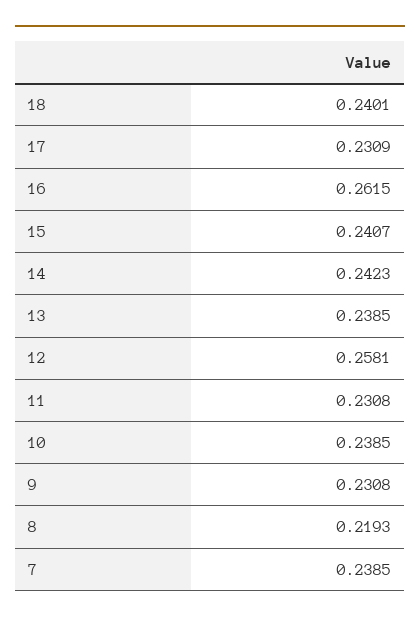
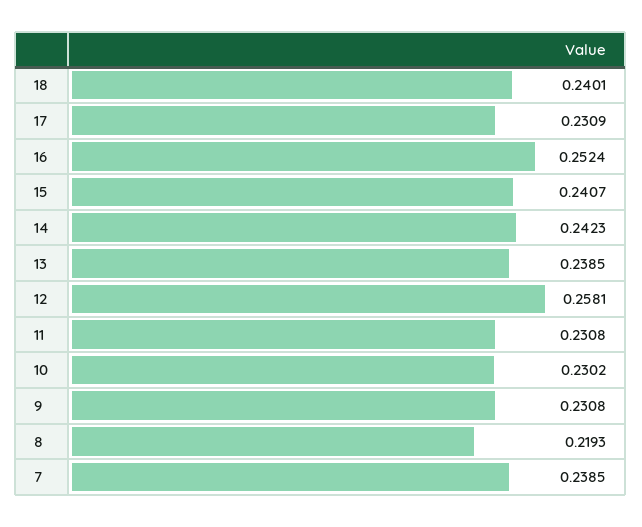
  {
    "18": 0.2401,
    "17": 0.2309,
-   "16": 0.2615,
+   "16": 0.2524,
    "15": 0.2407,
    "14": 0.2423,
    "13": 0.2385,
    "12": 0.2581,
    "11": 0.2308,
-   "10": 0.2385,
+   "10": 0.2302,
    "9": 0.2308,
    "8": 0.2193,
    "7": 0.2385
  }

